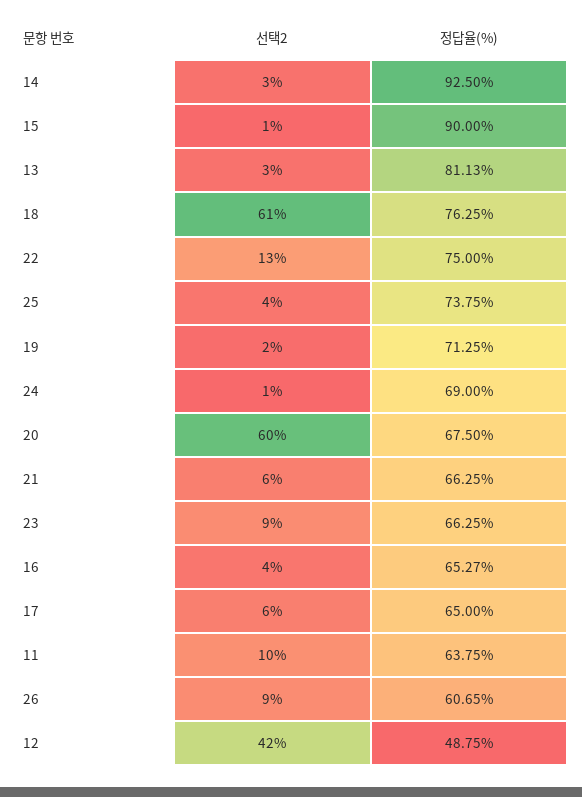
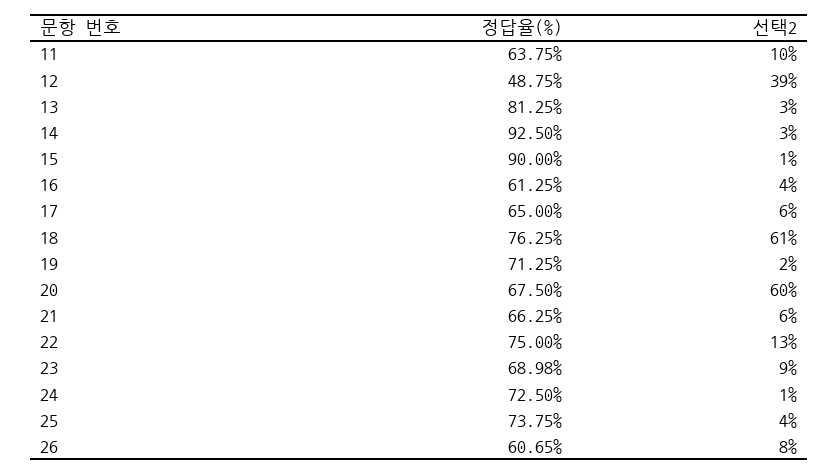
  {
    "선택2": {
      "14": 3,
      "15": 1,
      "13": 3,
      "18": 61,
      "22": 13,
      "25": 4,
      "19": 2,
      "24": 1,
      "20": 60,
      "21": 6,
      "23": 9,
      "16": 4,
      "17": 6,
      "11": 10,
-     "26": 9,
+     "26": 8,
-     "12": 42
+     "12": 39
    },
    "정답율(%)": {
      "14": 92.5,
      "15": 90,
-     "13": 81.13,
+     "13": 81.25,
      "18": 76.25,
      "22": 75,
      "25": 73.75,
      "19": 71.25,
-     "24": 69,
+     "24": 72.5,
      "20": 67.5,
      "21": 66.25,
-     "23": 66.25,
+     "23": 68.98,
-     "16": 65.27,
+     "16": 61.25,
      "17": 65,
      "11": 63.75,
      "26": 60.65,
      "12": 48.75
    }
  }

